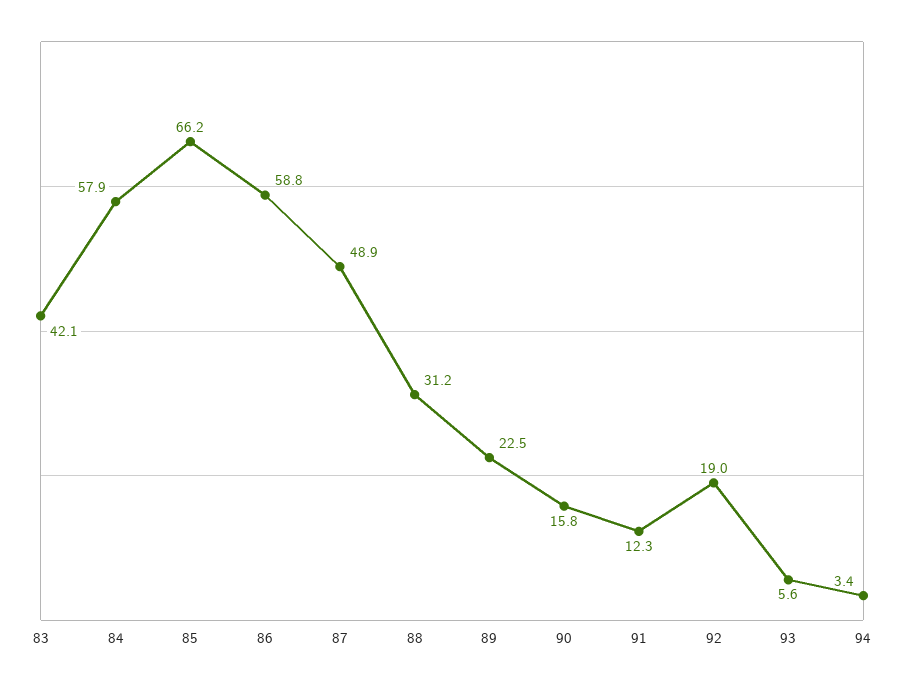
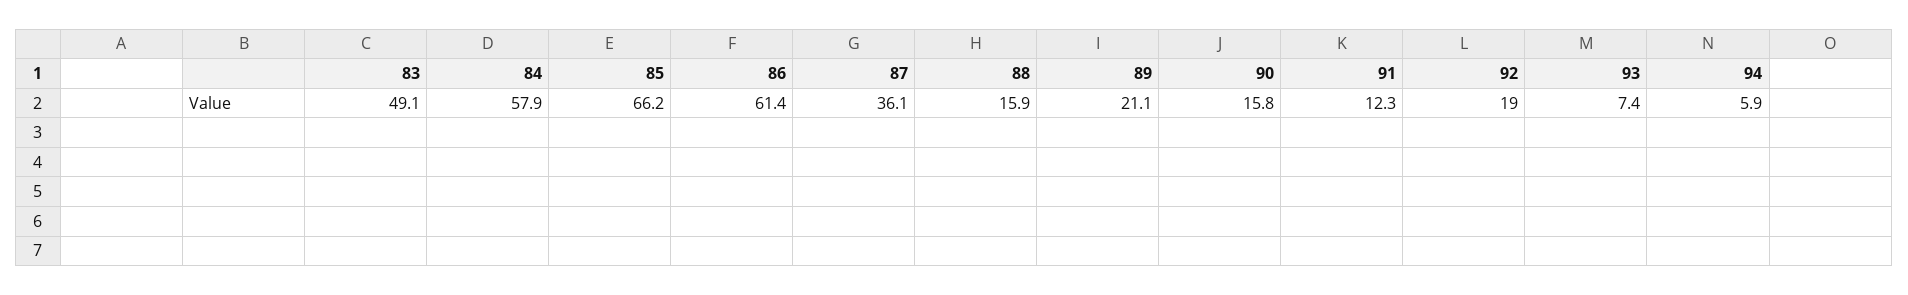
  {
-   "83": 42.1,
+   "83": 49.1,
    "84": 57.9,
    "85": 66.2,
-   "86": 58.8,
+   "86": 61.4,
-   "87": 48.9,
+   "87": 36.1,
-   "88": 31.2,
+   "88": 15.9,
-   "89": 22.5,
+   "89": 21.1,
    "90": 15.8,
    "91": 12.3,
    "92": 19,
-   "93": 5.6,
+   "93": 7.4,
-   "94": 3.4
+   "94": 5.9
  }

